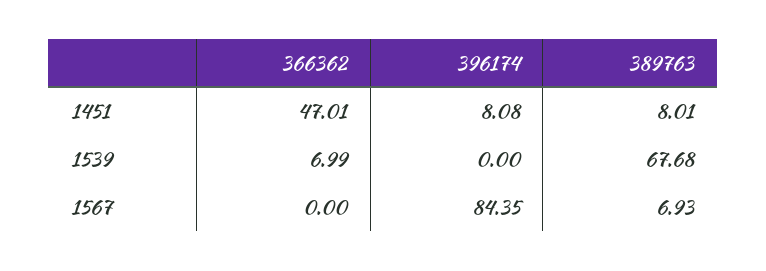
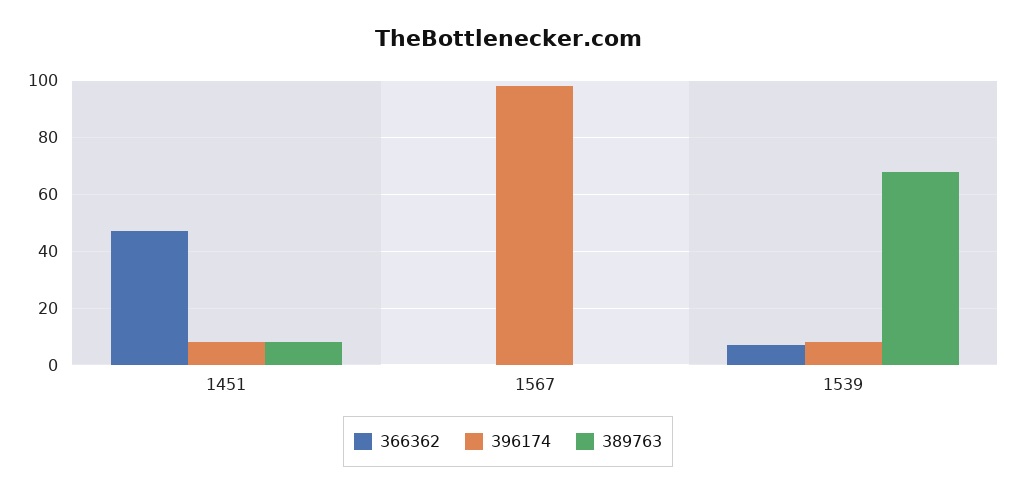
  {
    "366362": {
      "1451": 47.01,
      "1539": 6.99,
      "1567": 0
    },
    "396174": {
      "1451": 8.08,
-     "1539": 0,
+     "1539": 7.5,
-     "1567": 84.35
+     "1567": 97.5
    },
    "389763": {
      "1451": 8.01,
      "1539": 67.68,
-     "1567": 6.93
+     "1567": 0
    }
  }

